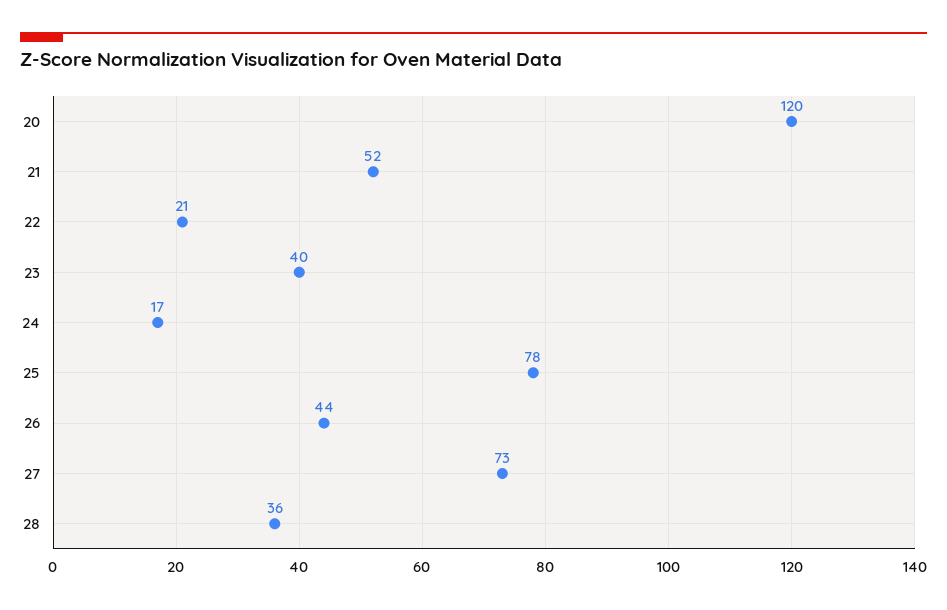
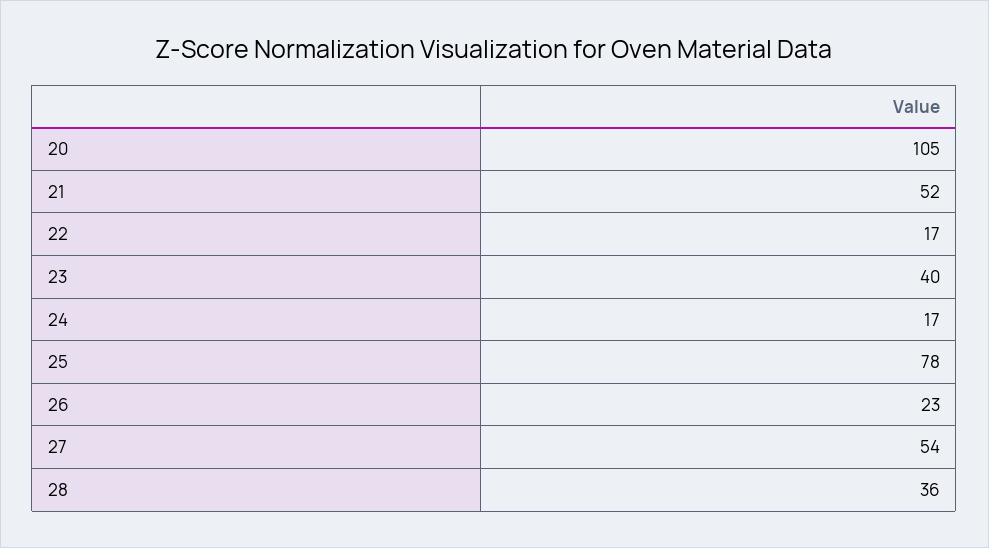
  {
-   "20": 120,
+   "20": 105,
    "21": 52,
-   "22": 21,
+   "22": 17,
    "23": 40,
    "24": 17,
    "25": 78,
-   "26": 44,
+   "26": 23,
-   "27": 73,
+   "27": 54,
    "28": 36
  }

